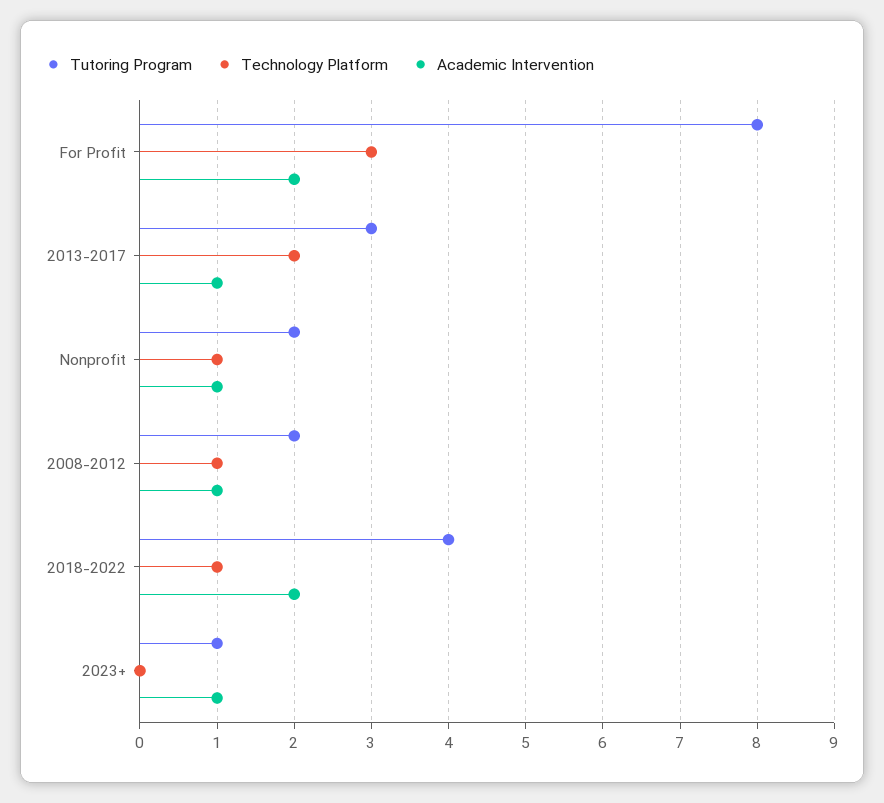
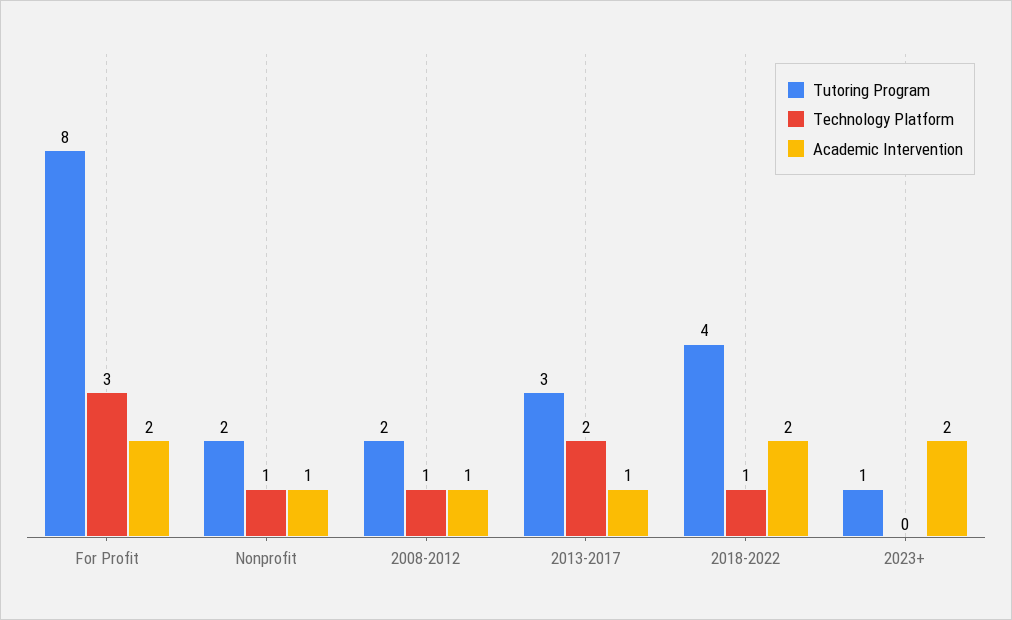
  {
    "Tutoring Program": {
      "For Profit": 8,
      "2013-2017": 3,
      "Nonprofit": 2,
      "2008-2012": 2,
      "2018-2022": 4,
      "2023+": 1
    },
    "Technology Platform": {
      "For Profit": 3,
      "2013-2017": 2,
      "Nonprofit": 1,
      "2008-2012": 1,
      "2018-2022": 1,
      "2023+": 0
    },
    "Academic Intervention": {
      "For Profit": 2,
      "2013-2017": 1,
      "Nonprofit": 1,
      "2008-2012": 1,
      "2018-2022": 2,
-     "2023+": 1
+     "2023+": 2
    }
  }

